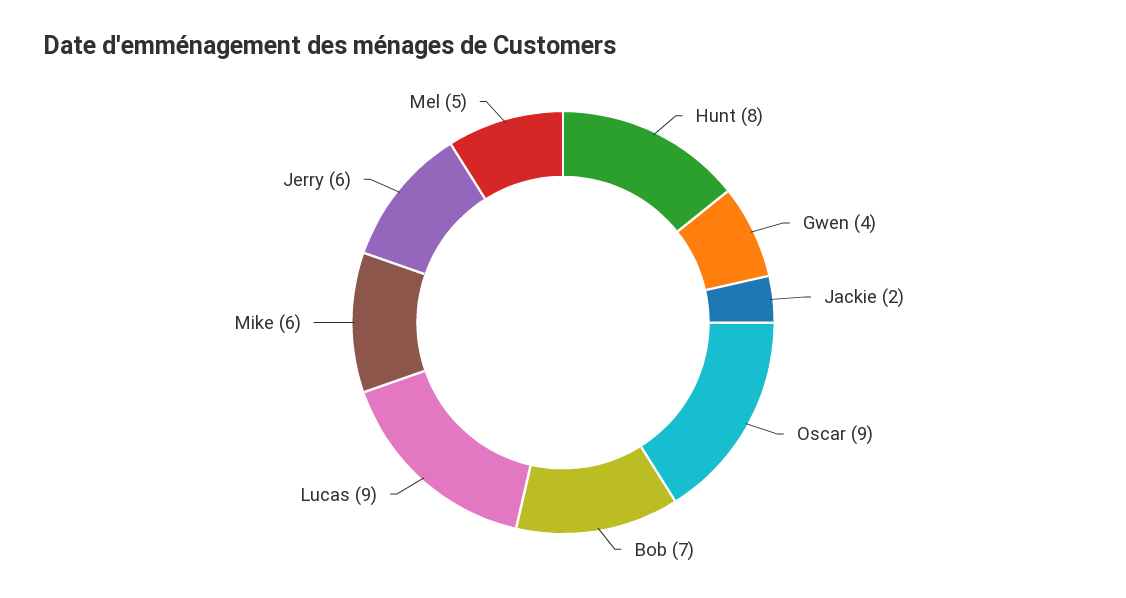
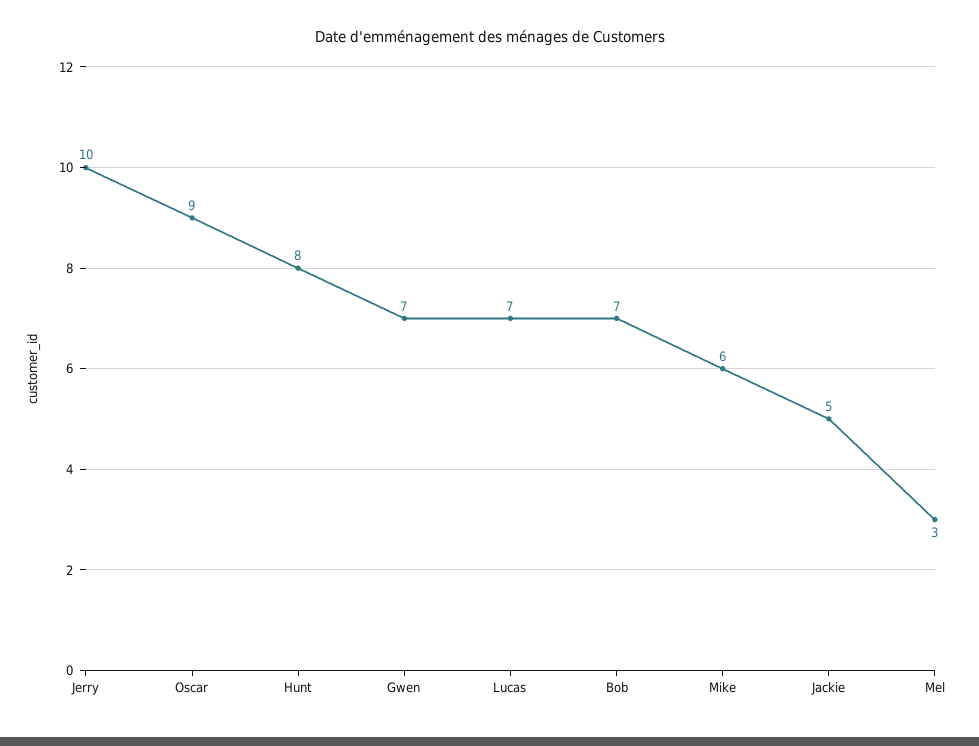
  {
    "Hunt": 8,
-   "Gwen": 4,
+   "Gwen": 7,
-   "Jackie": 2,
+   "Jackie": 5,
    "Oscar": 9,
    "Bob": 7,
-   "Lucas": 9,
+   "Lucas": 7,
    "Mike": 6,
-   "Jerry": 6,
+   "Jerry": 10,
-   "Mel": 5
+   "Mel": 3
  }

